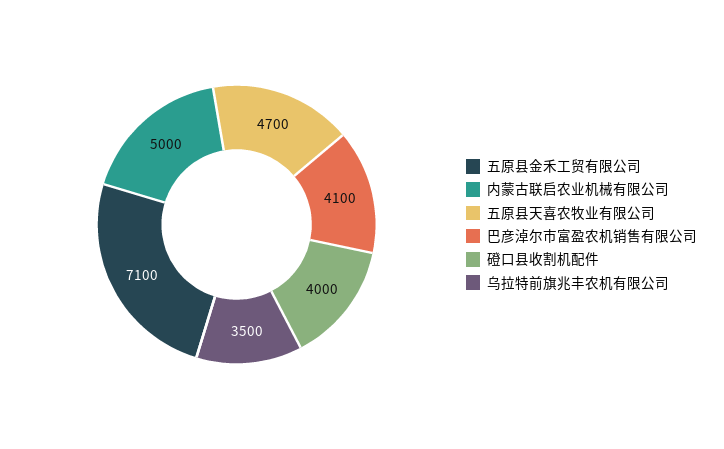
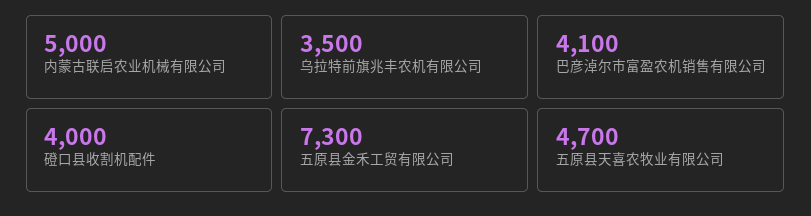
  {
-   "五原县金禾工贸有限公司": 7100,
+   "五原县金禾工贸有限公司": 7300,
    "内蒙古联启农业机械有限公司": 5000,
    "五原县天喜农牧业有限公司": 4700,
    "巴彦淖尔市富盈农机销售有限公司": 4100,
    "磴口县收割机配件": 4000,
    "乌拉特前旗兆丰农机有限公司": 3500
  }

